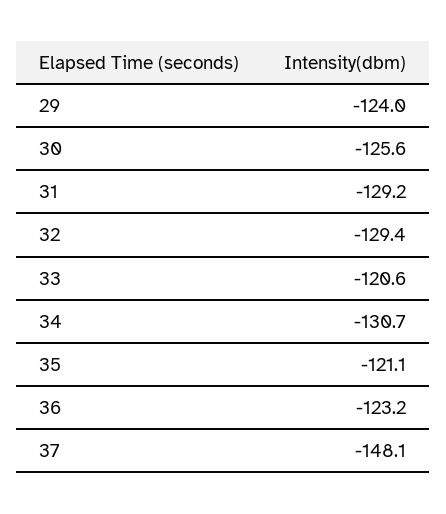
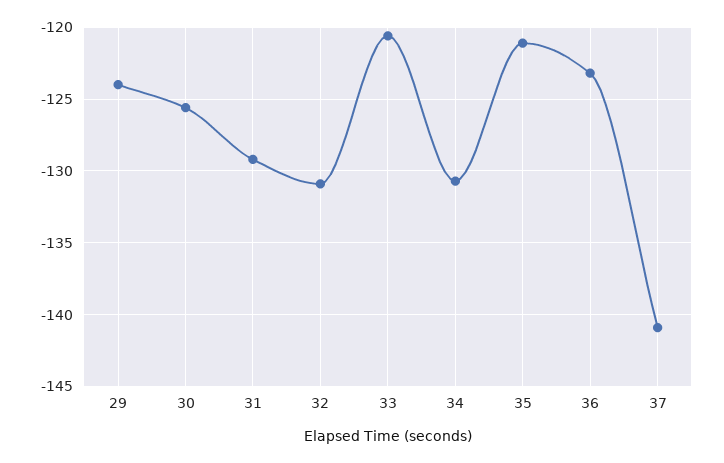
  {
    "29": -124,
    "30": -125.6,
    "31": -129.2,
-   "32": -129.4,
+   "32": -131,
    "33": -120.6,
    "34": -130.7,
    "35": -121.1,
    "36": -123.2,
-   "37": -148.1
+   "37": -141
  }

